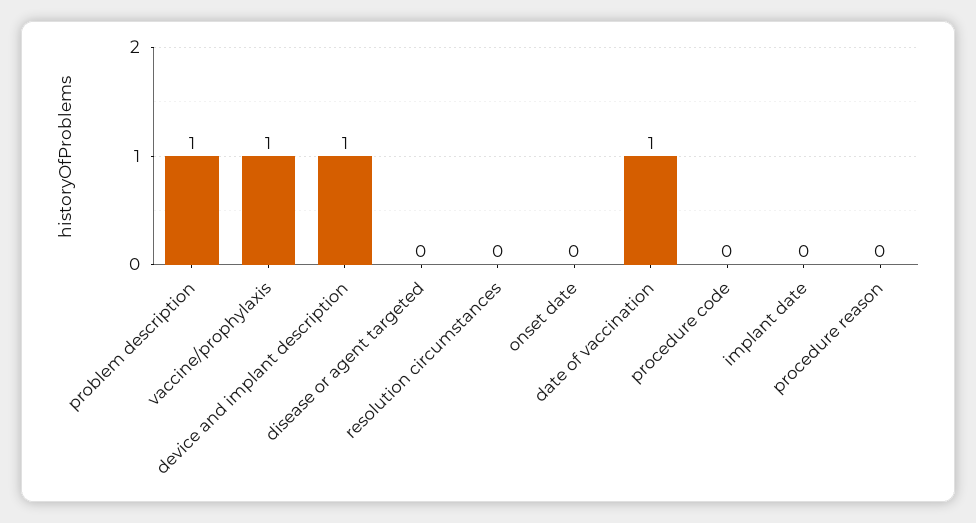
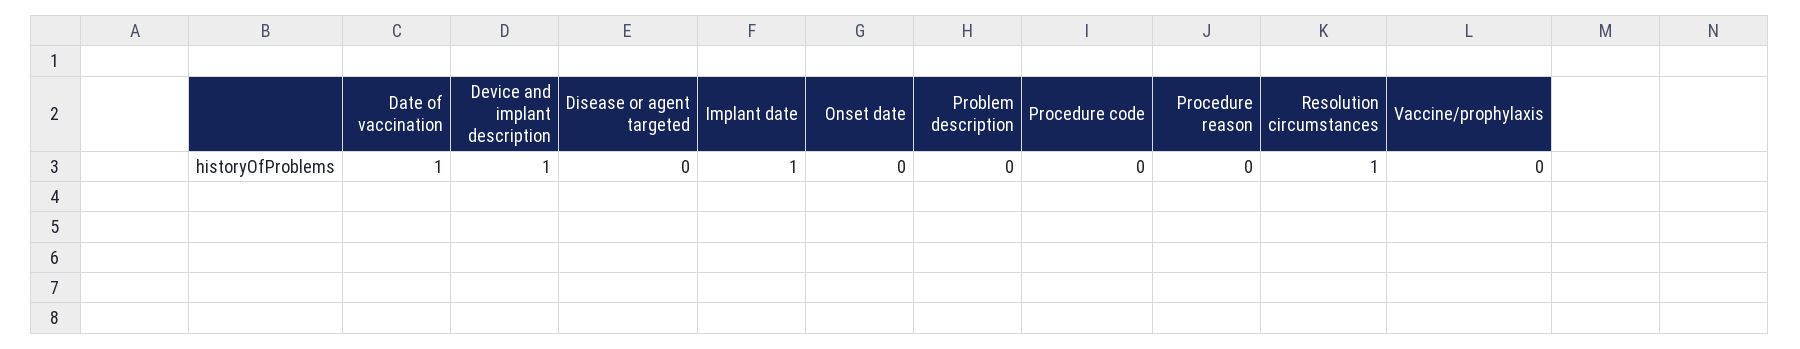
  {
-   "problem description": 1,
+   "problem description": 0,
-   "vaccine/prophylaxis": 1,
+   "vaccine/prophylaxis": 0,
    "device and implant description": 1,
    "disease or agent targeted": 0,
-   "resolution circumstances": 0,
+   "resolution circumstances": 1,
    "onset date": 0,
    "date of vaccination": 1,
    "procedure code": 0,
-   "implant date": 0,
+   "implant date": 1,
    "procedure reason": 0
  }

